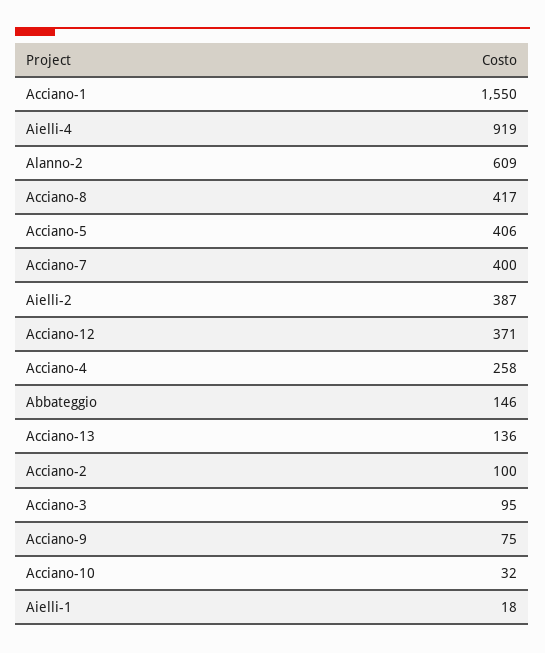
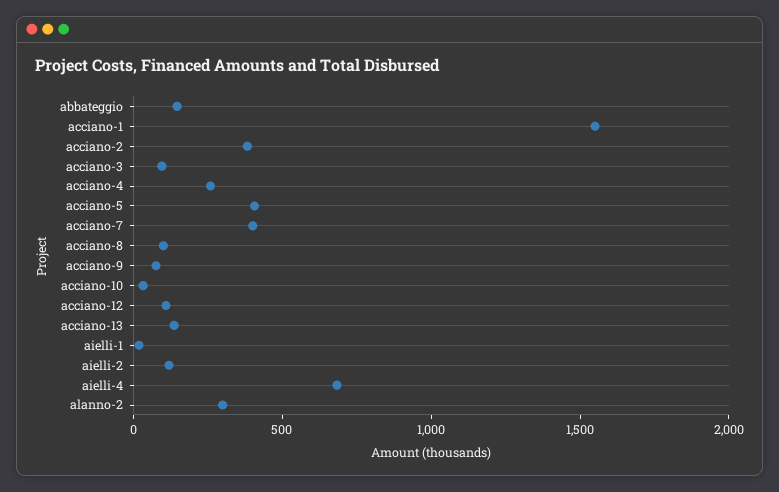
  {
    "Acciano-1": 1550,
-   "Aielli-4": 919,
+   "Aielli-4": 700,
-   "Alanno-2": 609,
+   "Alanno-2": 300,
-   "Acciano-8": 417,
+   "Acciano-8": 100,
    "Acciano-5": 406,
    "Acciano-7": 400,
-   "Aielli-2": 387,
+   "Aielli-2": 100,
-   "Acciano-12": 371,
+   "Acciano-12": 100,
    "Acciano-4": 258,
    "Abbateggio": 146,
    "Acciano-13": 136,
-   "Acciano-2": 100,
+   "Acciano-2": 400,
    "Acciano-3": 95,
    "Acciano-9": 75,
    "Acciano-10": 32,
    "Aielli-1": 18
  }

